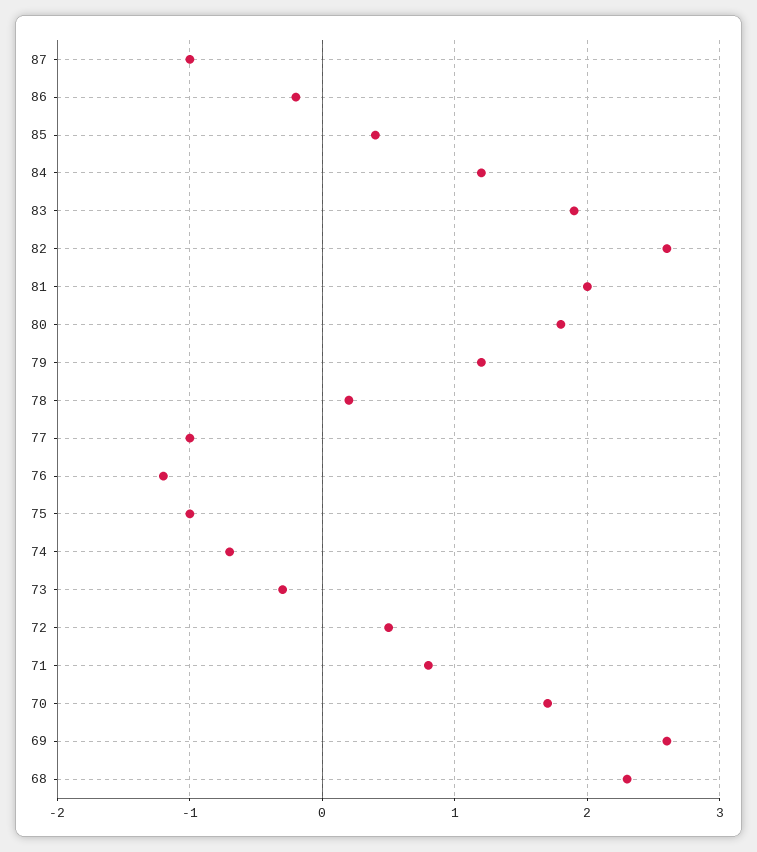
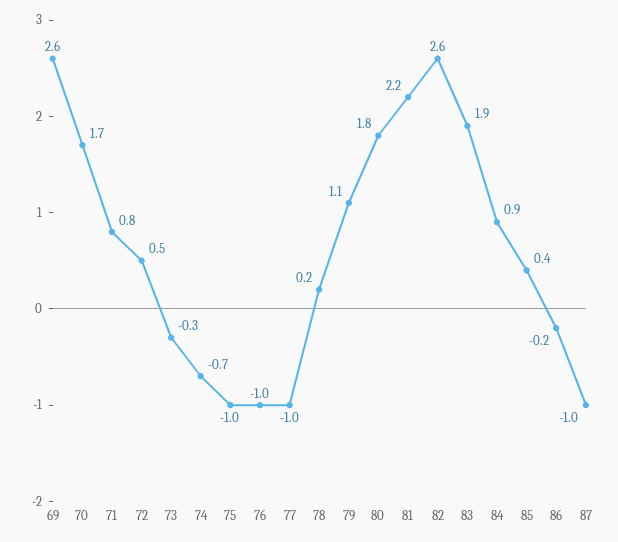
  {
    "87": -1,
    "86": -0.2,
    "85": 0.4,
-   "84": 1.2,
+   "84": 0.9,
    "83": 1.9,
    "82": 2.6,
-   "81": 2,
+   "81": 2.2,
    "80": 1.8,
-   "79": 1.2,
+   "79": 1.1,
    "78": 0.2,
    "77": -1,
-   "76": -1.2,
+   "76": -1,
    "75": -1,
    "74": -0.7,
    "73": -0.3,
    "72": 0.5,
    "71": 0.8,
    "70": 1.7,
-   "69": 2.6,
+   "69": 2.6
-   "68": 2.3
  }

